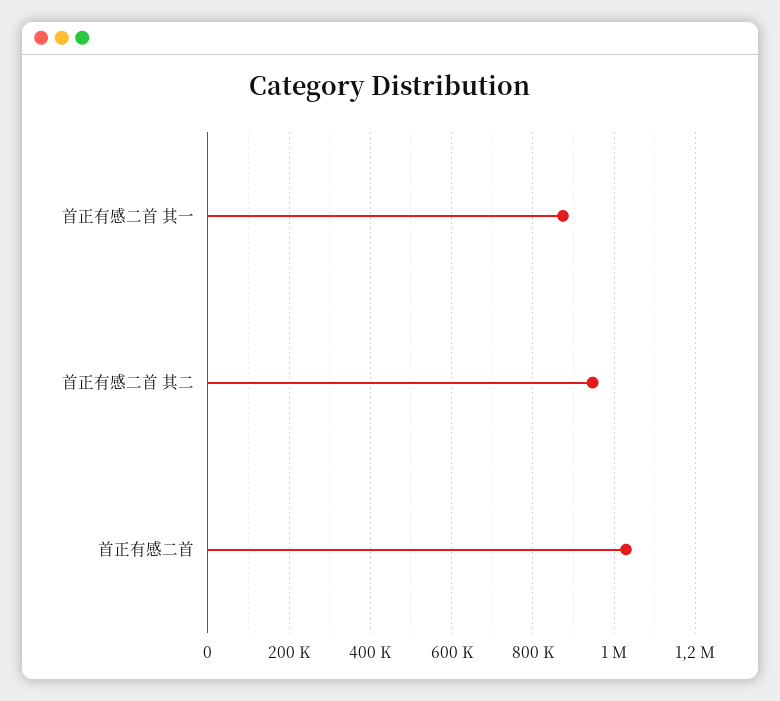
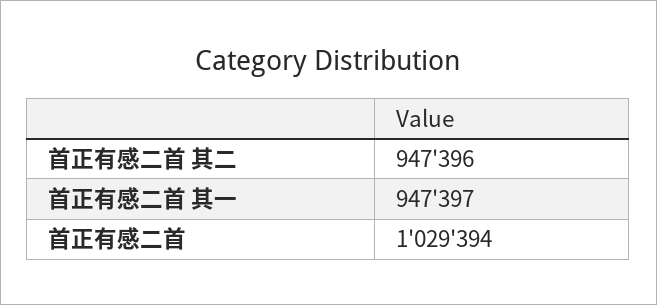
  {
-   "首正有感二首 其一": 880000,
+   "首正有感二首 其一": 947397,
    "首正有感二首 其二": 947396,
    "首正有感二首": 1029394
  }

